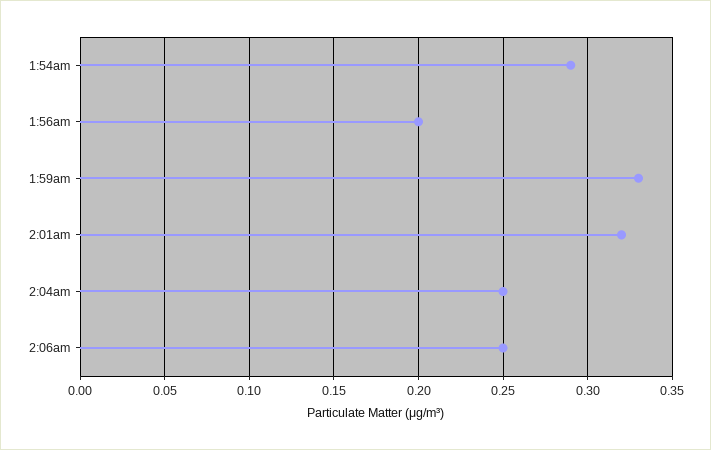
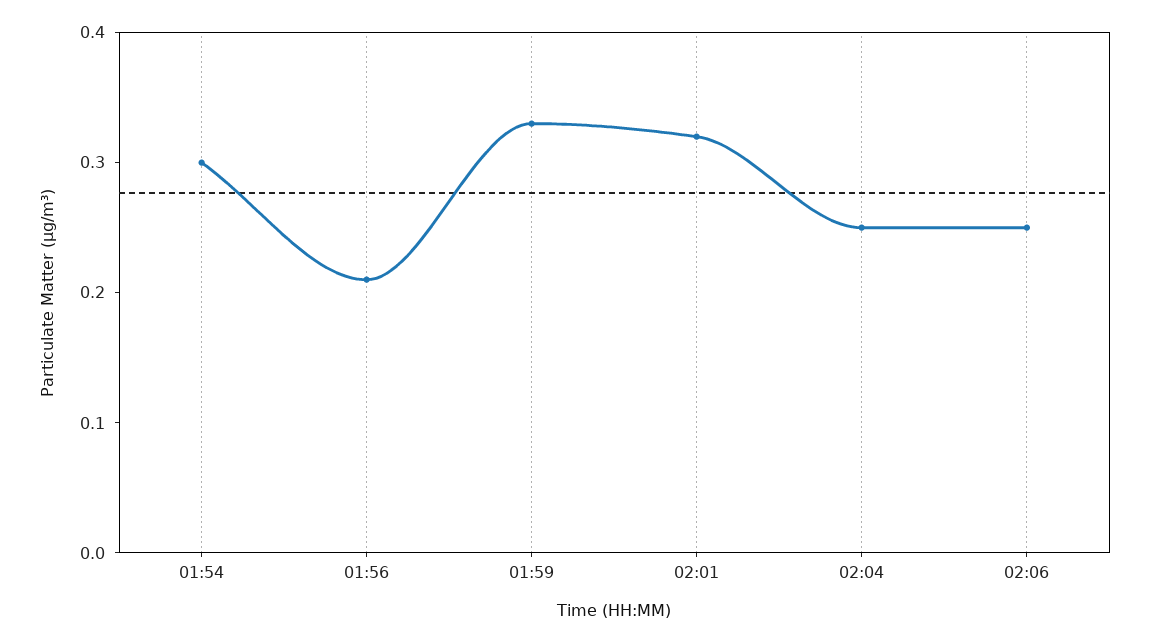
  {
-   "1:54am": 0.29,
+   "1:54am": 0.3,
-   "1:56am": 0.2,
+   "1:56am": 0.21,
    "1:59am": 0.33,
    "2:01am": 0.32,
    "2:04am": 0.25,
    "2:06am": 0.25
  }

